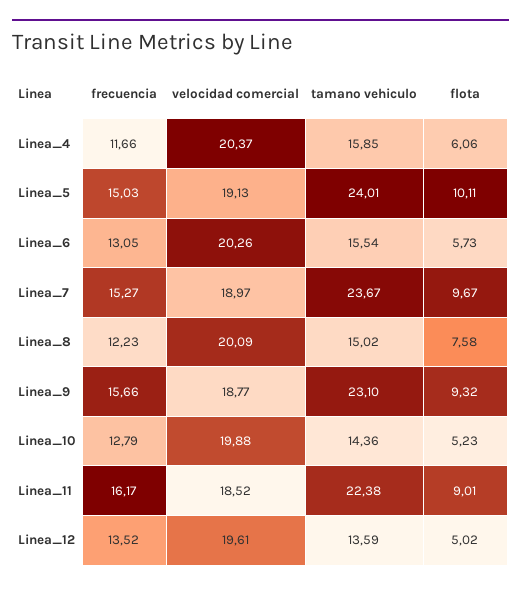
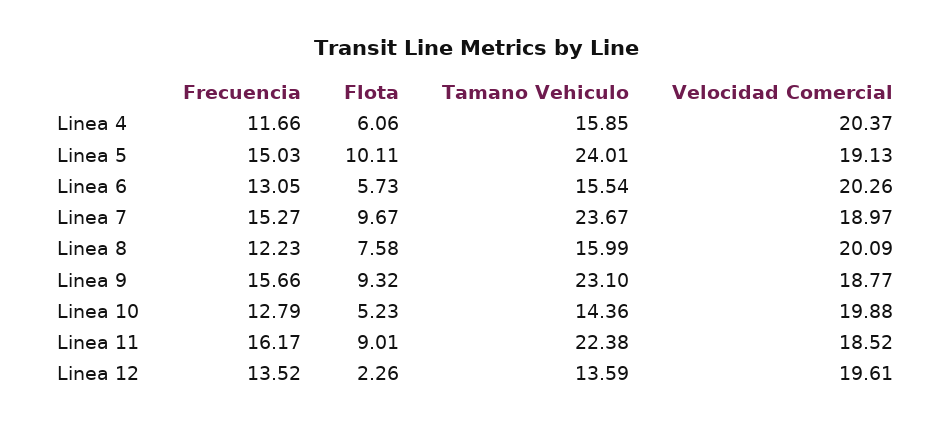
  {
    "frecuencia": {
      "Linea_4": 11.66,
      "Linea_5": 15.03,
      "Linea_6": 13.05,
      "Linea_7": 15.27,
      "Linea_8": 12.23,
      "Linea_9": 15.66,
      "Linea_10": 12.79,
      "Linea_11": 16.17,
      "Linea_12": 13.52
    },
    "velocidad comercial": {
      "Linea_4": 20.37,
      "Linea_5": 19.13,
      "Linea_6": 20.26,
      "Linea_7": 18.97,
      "Linea_8": 20.09,
      "Linea_9": 18.77,
      "Linea_10": 19.88,
      "Linea_11": 18.52,
      "Linea_12": 19.61
    },
    "tamano vehiculo": {
      "Linea_4": 15.85,
      "Linea_5": 24.01,
      "Linea_6": 15.54,
      "Linea_7": 23.67,
-     "Linea_8": 15.02,
+     "Linea_8": 15.99,
      "Linea_9": 23.1,
      "Linea_10": 14.36,
      "Linea_11": 22.38,
      "Linea_12": 13.59
    },
    "flota": {
      "Linea_4": 6.06,
      "Linea_5": 10.11,
      "Linea_6": 5.73,
      "Linea_7": 9.67,
      "Linea_8": 7.58,
      "Linea_9": 9.32,
      "Linea_10": 5.23,
      "Linea_11": 9.01,
-     "Linea_12": 5.02
+     "Linea_12": 2.26
    }
  }

